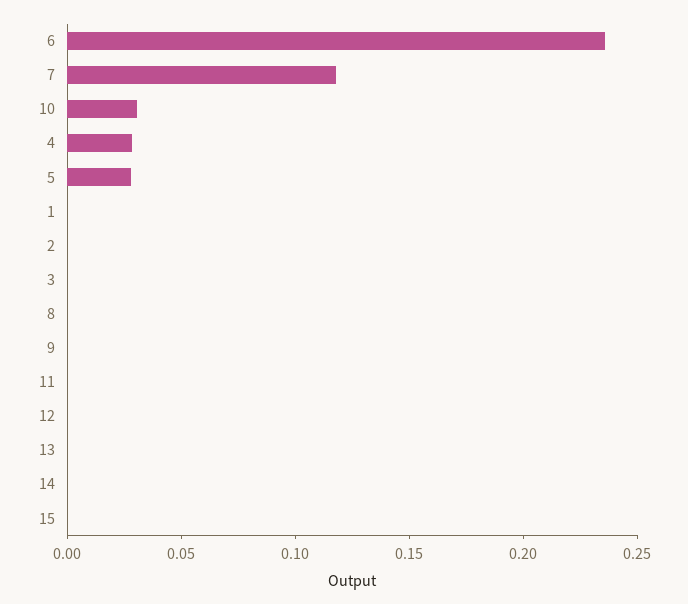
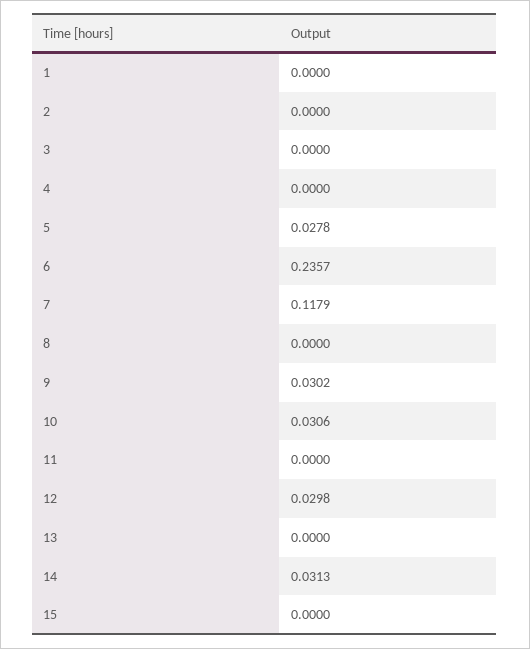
  {
    "6": 0.2357,
    "7": 0.1179,
    "10": 0.0306,
-   "4": 0.03,
+   "4": 0,
    "5": 0.0278,
    "1": 0,
    "2": 0,
    "3": 0,
    "8": 0,
-   "9": 0,
+   "9": 0.0302,
    "11": 0,
-   "12": 0,
+   "12": 0.0298,
    "13": 0,
-   "14": 0,
+   "14": 0.0313,
    "15": 0
  }

